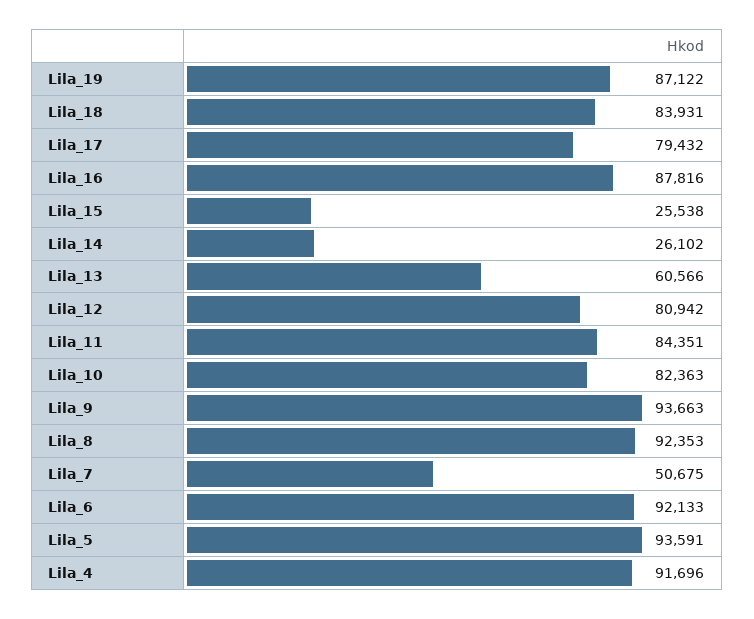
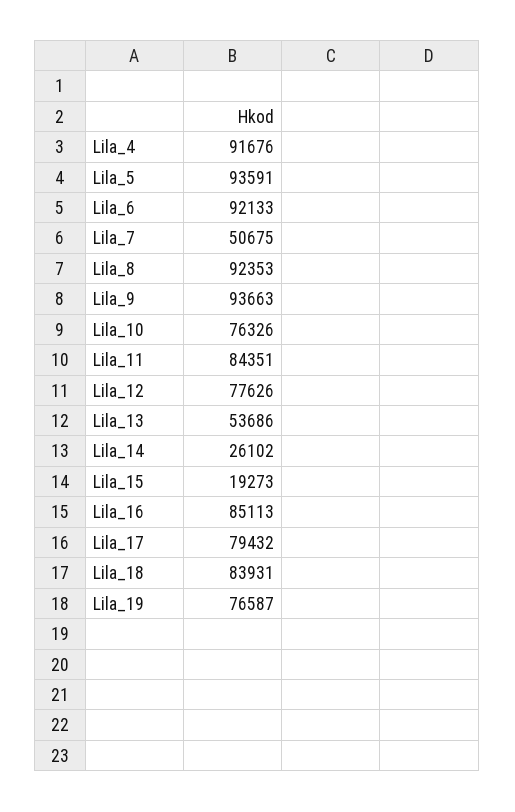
  {
-   "Lila_19": 87122,
+   "Lila_19": 76587,
    "Lila_18": 83931,
    "Lila_17": 79432,
-   "Lila_16": 87816,
+   "Lila_16": 85113,
-   "Lila_15": 25538,
+   "Lila_15": 19273,
    "Lila_14": 26102,
-   "Lila_13": 60566,
+   "Lila_13": 53686,
-   "Lila_12": 80942,
+   "Lila_12": 77626,
    "Lila_11": 84351,
-   "Lila_10": 82363,
+   "Lila_10": 76326,
    "Lila_9": 93663,
    "Lila_8": 92353,
    "Lila_7": 50675,
    "Lila_6": 92133,
    "Lila_5": 93591,
-   "Lila_4": 91696
+   "Lila_4": 91676
  }

